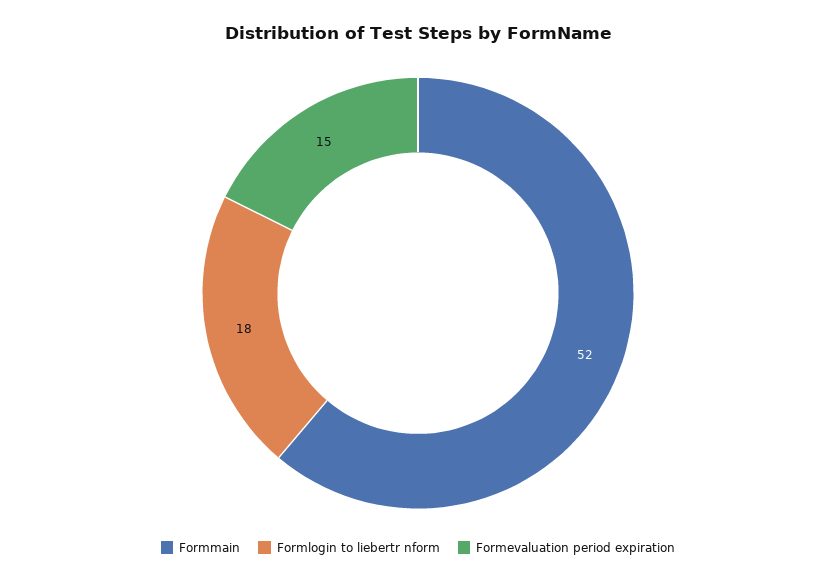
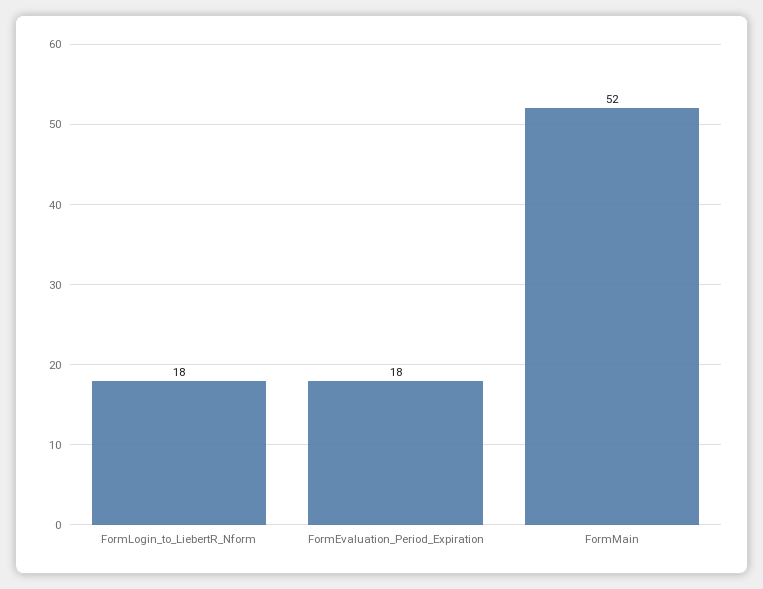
  {
    "Formmain": 52,
    "Formlogin to liebertr nform": 18,
-   "Formevaluation period expiration": 15
+   "Formevaluation period expiration": 18
  }

